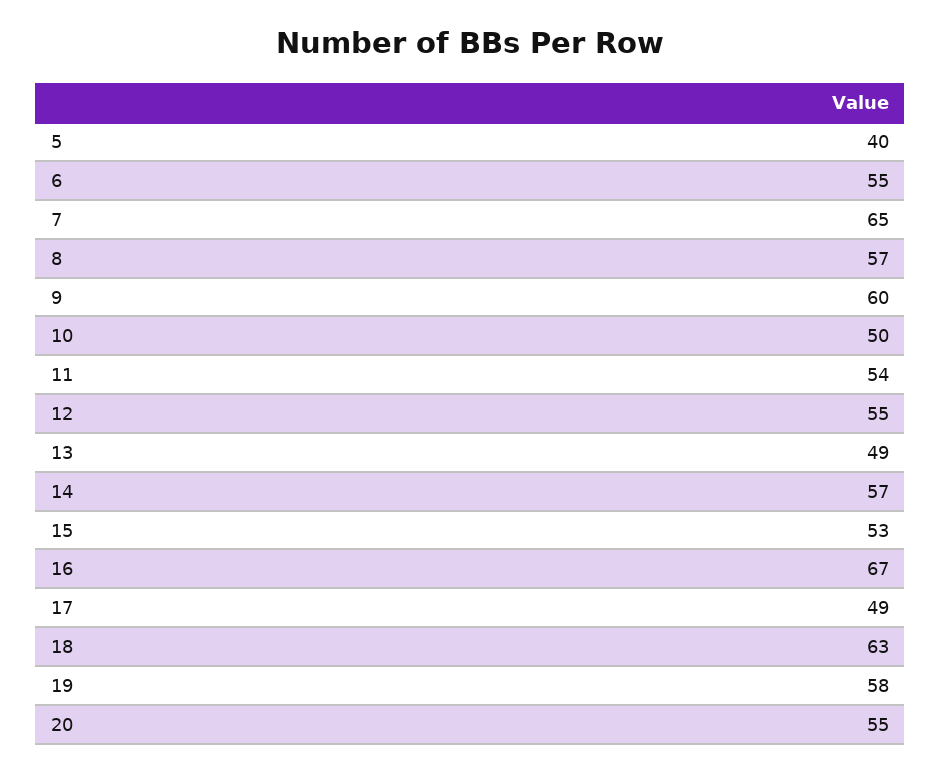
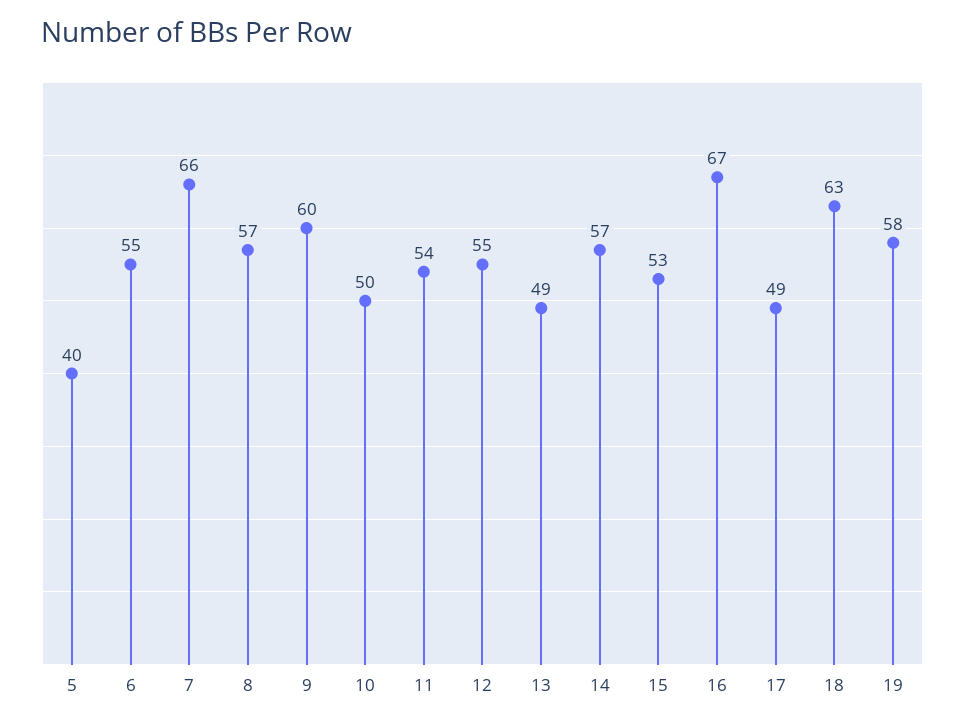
  {
    "5": 40,
    "6": 55,
-   "7": 65,
+   "7": 66,
    "8": 57,
    "9": 60,
    "10": 50,
    "11": 54,
    "12": 55,
    "13": 49,
    "14": 57,
    "15": 53,
    "16": 67,
    "17": 49,
    "18": 63,
-   "19": 58,
+   "19": 58
-   "20": 55
  }

